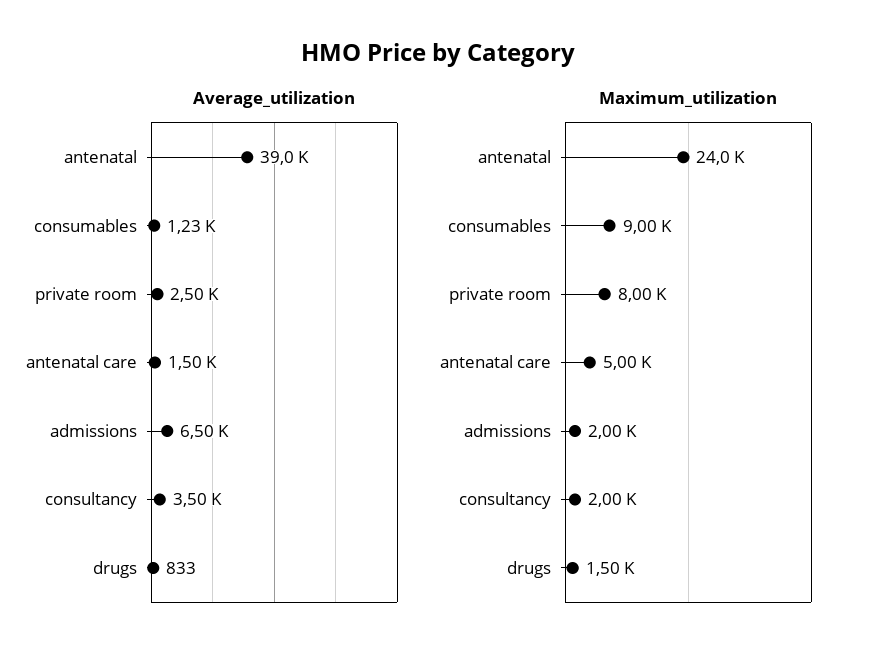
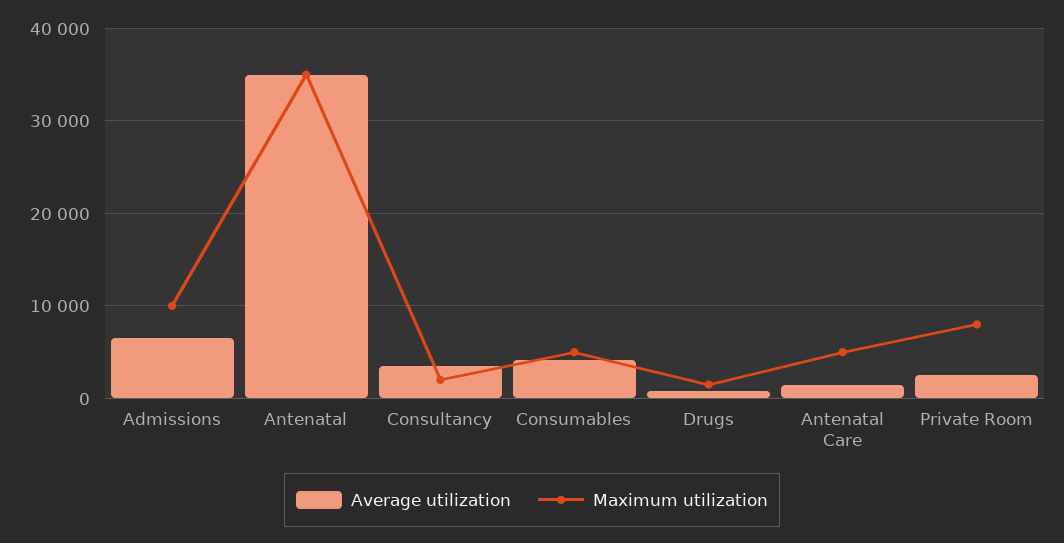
  {
    "Average_utilization": {
-     "antenatal": 39000,
+     "antenatal": 35000,
-     "consumables": 1230,
+     "consumables": 4000,
      "private room": 2500,
      "antenatal care": 1500,
      "admissions": 6500,
      "consultancy": 3500,
      "drugs": 833
    },
    "Maximum_utilization": {
-     "antenatal": 24000,
+     "antenatal": 35000,
-     "consumables": 9000,
+     "consumables": 5000,
      "private room": 8000,
      "antenatal care": 5000,
-     "admissions": 2000,
+     "admissions": 10000,
      "consultancy": 2000,
      "drugs": 1500
    }
  }

